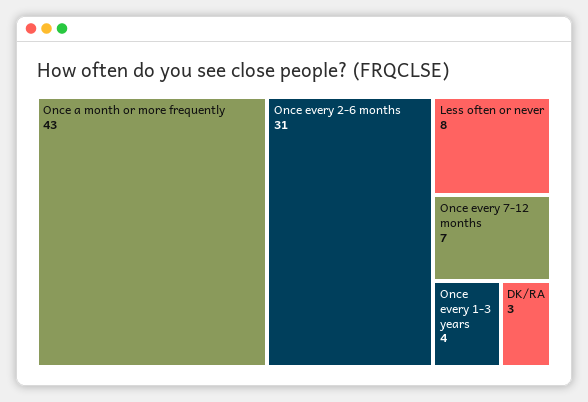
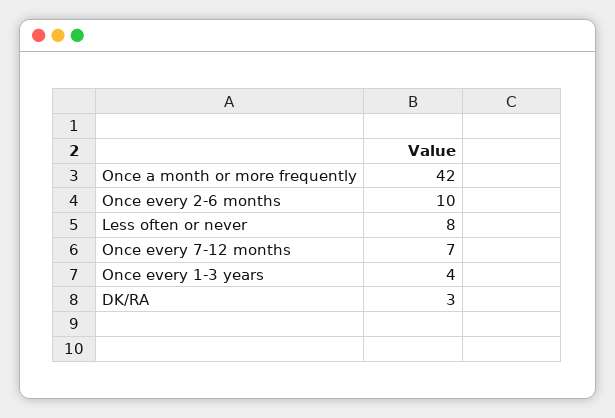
  {
-   "Once a month or more frequently": 43,
+   "Once a month or more frequently": 42,
-   "Once every 2-6 months": 31,
+   "Once every 2-6 months": 10,
    "Less often or never": 8,
    "Once every 7-12 months": 7,
    "Once every 1-3 years": 4,
    "DK/RA": 3
  }

